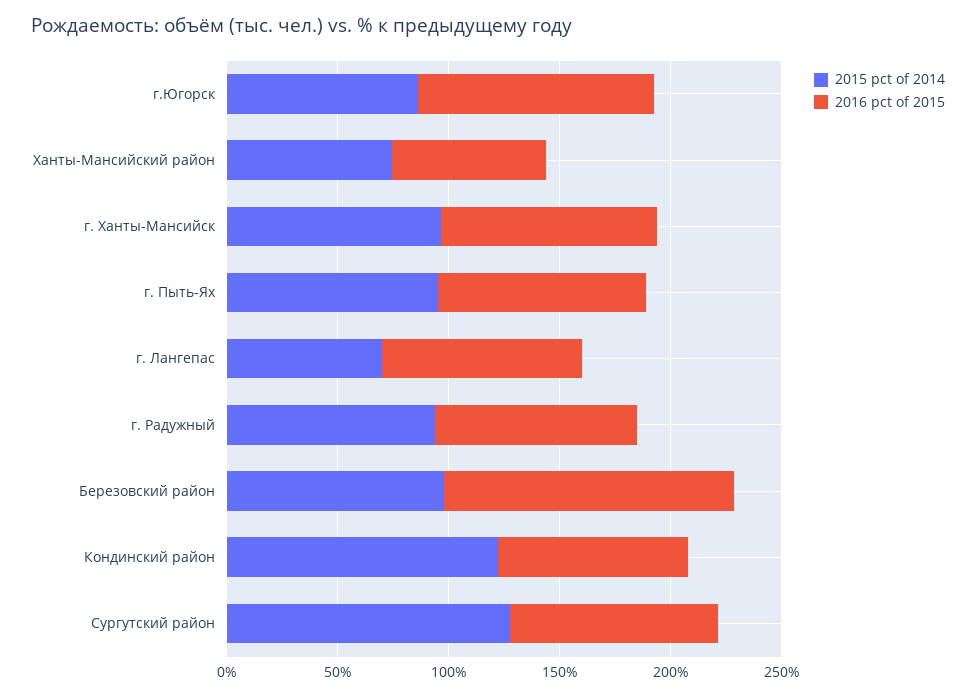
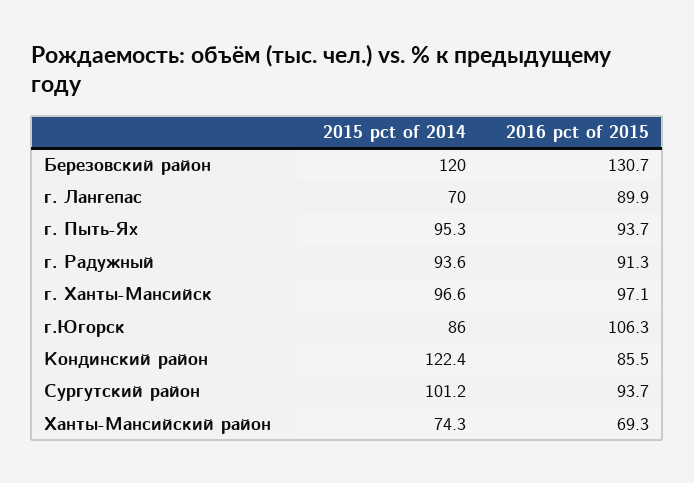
  {
    "2015 pct of 2014": {
      "г.Югорск": 86,
      "Ханты-Мансийский район": 74.3,
      "г. Ханты-Мансийск": 96.6,
      "г. Пыть-Ях": 95.3,
      "г. Лангепас": 70,
      "г. Радужный": 93.6,
-     "Березовский район": 100,
+     "Березовский район": 120,
      "Кондинский район": 122.4,
-     "Сургутский район": 130
+     "Сургутский район": 101.2
    },
    "2016 pct of 2015": {
      "г.Югорск": 106.3,
      "Ханты-Мансийский район": 69.3,
      "г. Ханты-Мансийск": 97.1,
      "г. Пыть-Ях": 93.7,
      "г. Лангепас": 89.9,
      "г. Радужный": 91.3,
      "Березовский район": 130.7,
      "Кондинский район": 85.5,
      "Сургутский район": 93.7
    }
  }

